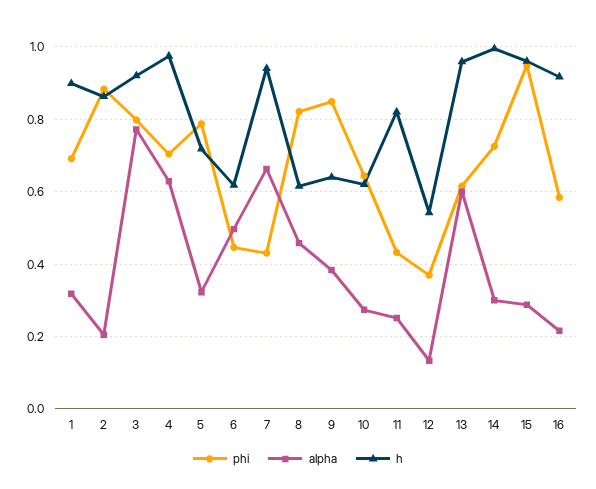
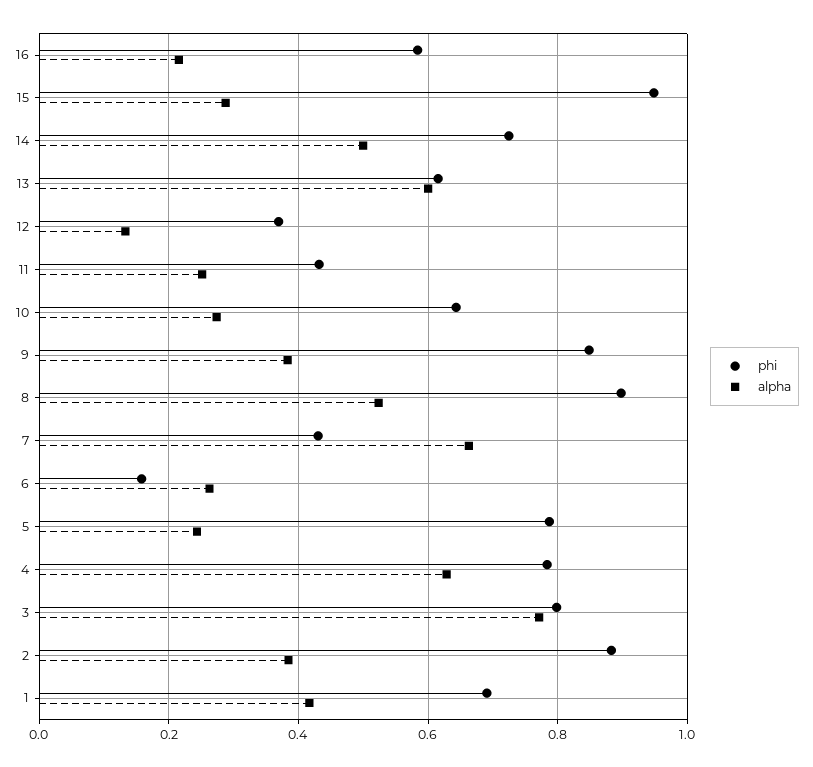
  {
    "phi": {
      "1": 0.7,
      "2": 0.88,
      "3": 0.8,
-     "4": 0.7,
+     "4": 0.78,
      "5": 0.78,
-     "6": 0.44,
+     "6": 0.16,
      "7": 0.44,
-     "8": 0.82,
+     "8": 0.9,
      "9": 0.84,
      "10": 0.64,
      "11": 0.44,
      "12": 0.36,
      "13": 0.62,
      "14": 0.72,
      "15": 0.94,
      "16": 0.58
    },
    "alpha": {
-     "1": 0.32,
+     "1": 0.42,
-     "2": 0.2,
+     "2": 0.38,
      "3": 0.78,
      "4": 0.62,
-     "5": 0.32,
+     "5": 0.24,
-     "6": 0.5,
+     "6": 0.26,
      "7": 0.66,
-     "8": 0.46,
+     "8": 0.52,
      "9": 0.38,
      "10": 0.28,
      "11": 0.26,
      "12": 0.14,
      "13": 0.6,
-     "14": 0.3,
+     "14": 0.5,
      "15": 0.28,
      "16": 0.22
-   },
+   }
-   "h": {
-     "1": 0.9,
-     "2": 0.86,
-     "3": 0.92,
-     "4": 0.98,
-     "5": 0.72,
-     "6": 0.62,
-     "7": 0.94,
-     "8": 0.62,
-     "9": 0.64,
-     "10": 0.62,
-     "11": 0.82,
-     "12": 0.54,
-     "13": 0.96,
-     "14": 1,
-     "15": 0.96,
-     "16": 0.92
-   }
  }

